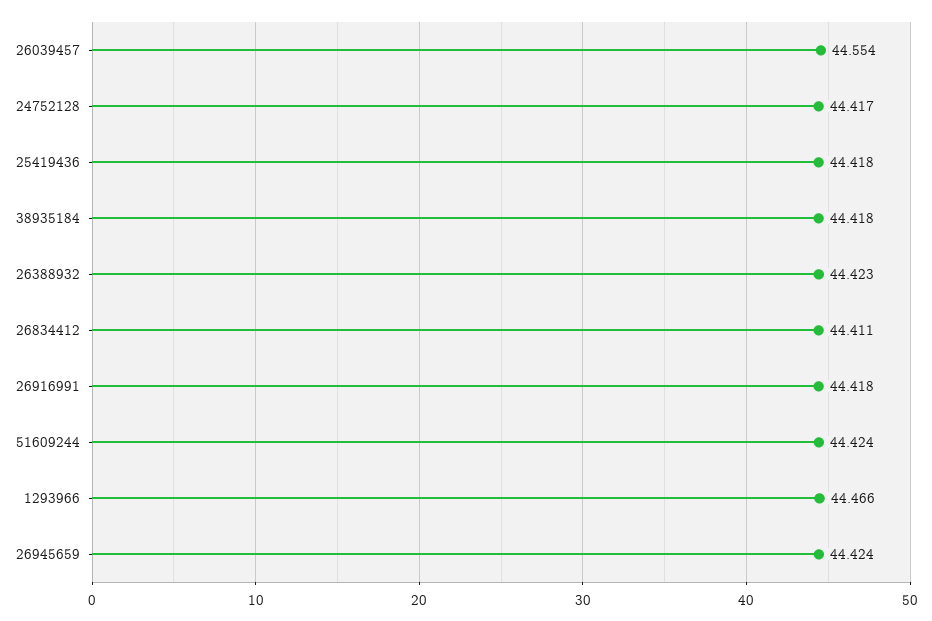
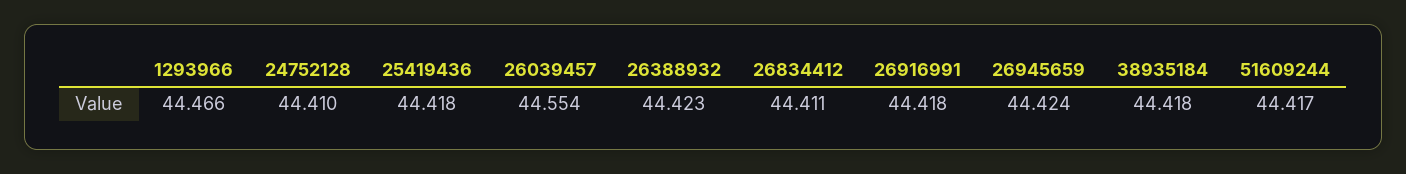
  {
    "26039457": 44.554,
-   "24752128": 44.417,
+   "24752128": 44.41,
    "25419436": 44.418,
    "38935184": 44.418,
    "26388932": 44.423,
    "26834412": 44.411,
    "26916991": 44.418,
-   "51609244": 44.424,
+   "51609244": 44.417,
    "1293966": 44.466,
    "26945659": 44.424
  }

